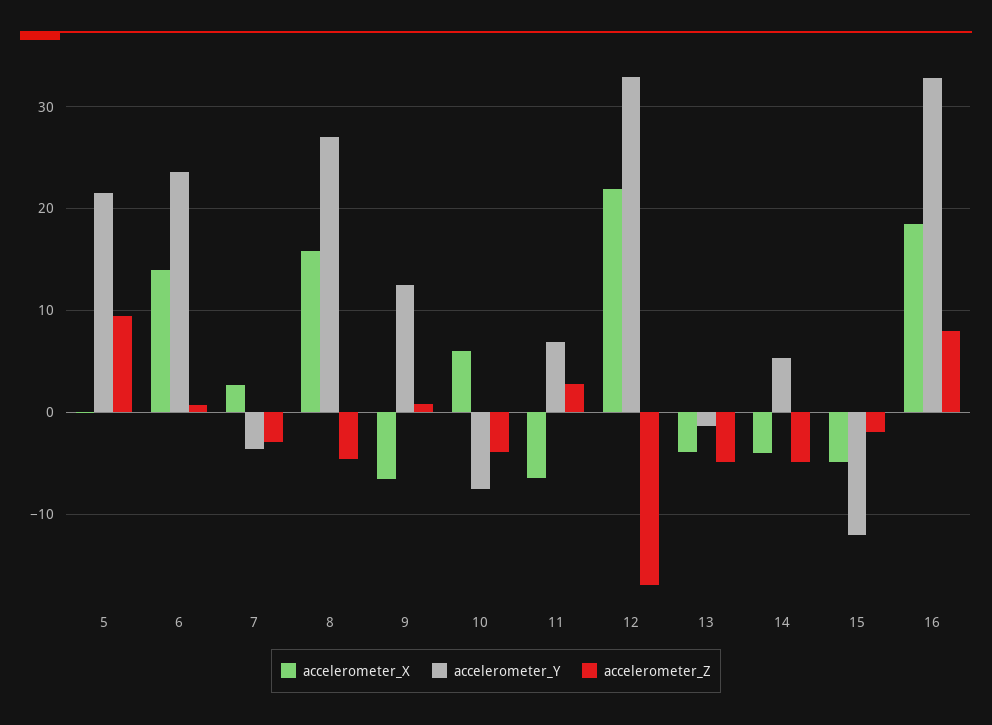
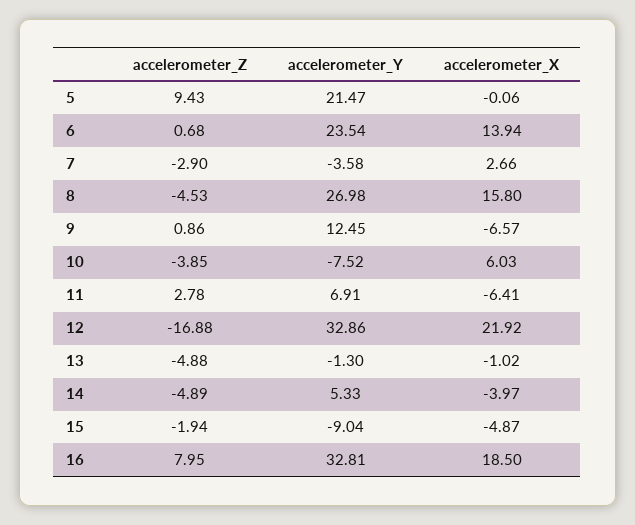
  {
    "accelerometer_X": {
      "5": -0.06,
      "6": 13.94,
      "7": 2.66,
      "8": 15.8,
      "9": -6.57,
      "10": 6.03,
      "11": -6.41,
      "12": 21.92,
-     "13": -4,
+     "13": -1.02,
      "14": -3.97,
      "15": -4.87,
      "16": 18.5
    },
    "accelerometer_Y": {
      "5": 21.47,
      "6": 23.54,
      "7": -3.58,
      "8": 26.98,
      "9": 12.45,
      "10": -7.52,
      "11": 6.91,
      "12": 32.86,
      "13": -1.3,
      "14": 5.33,
-     "15": -12,
+     "15": -9.04,
      "16": 32.81
    },
    "accelerometer_Z": {
      "5": 9.43,
      "6": 0.68,
      "7": -2.9,
      "8": -4.53,
      "9": 0.86,
      "10": -3.85,
      "11": 2.78,
      "12": -16.88,
      "13": -4.88,
      "14": -4.89,
      "15": -1.94,
      "16": 7.95
    }
  }

